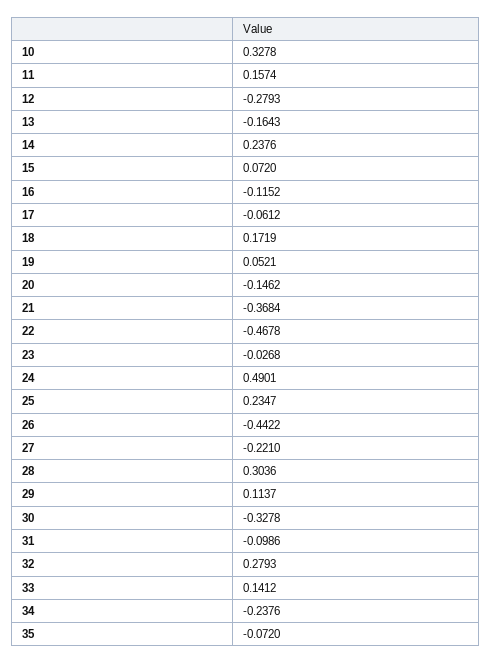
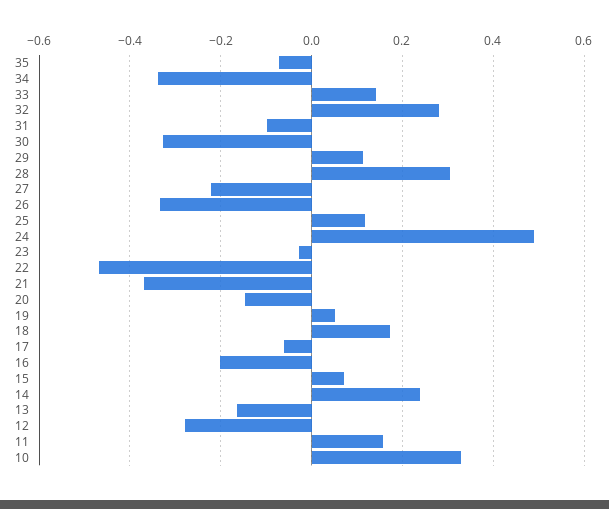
  {
    "10": 0.3278,
    "11": 0.1574,
    "12": -0.2793,
    "13": -0.1643,
    "14": 0.2376,
    "15": 0.072,
-   "16": -0.1152,
+   "16": -0.2,
    "17": -0.0612,
    "18": 0.1719,
    "19": 0.0521,
    "20": -0.1462,
    "21": -0.3684,
    "22": -0.4678,
    "23": -0.0268,
    "24": 0.4901,
-   "25": 0.2347,
+   "25": 0.12,
-   "26": -0.4422,
+   "26": -0.34,
    "27": -0.221,
    "28": 0.3036,
    "29": 0.1137,
    "30": -0.3278,
    "31": -0.0986,
    "32": 0.2793,
    "33": 0.1412,
-   "34": -0.2376,
+   "34": -0.34,
    "35": -0.072
  }

